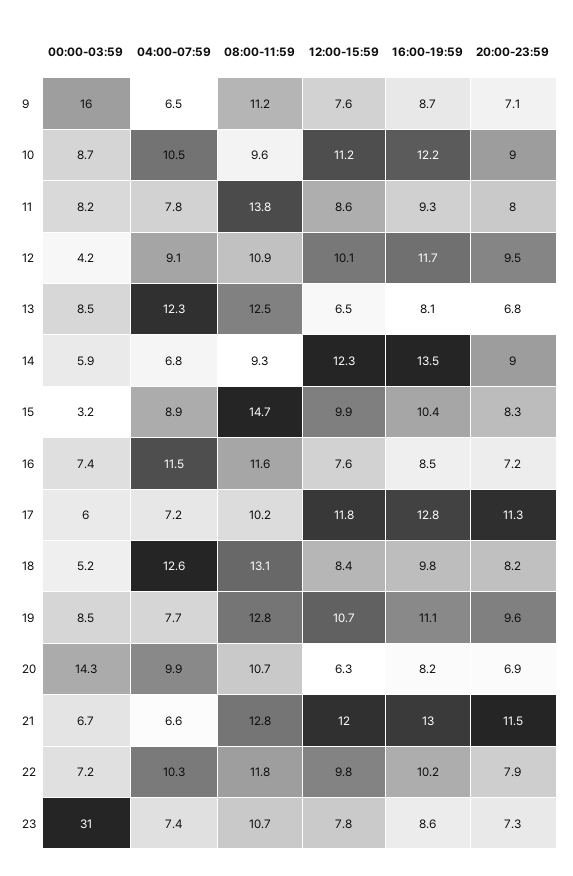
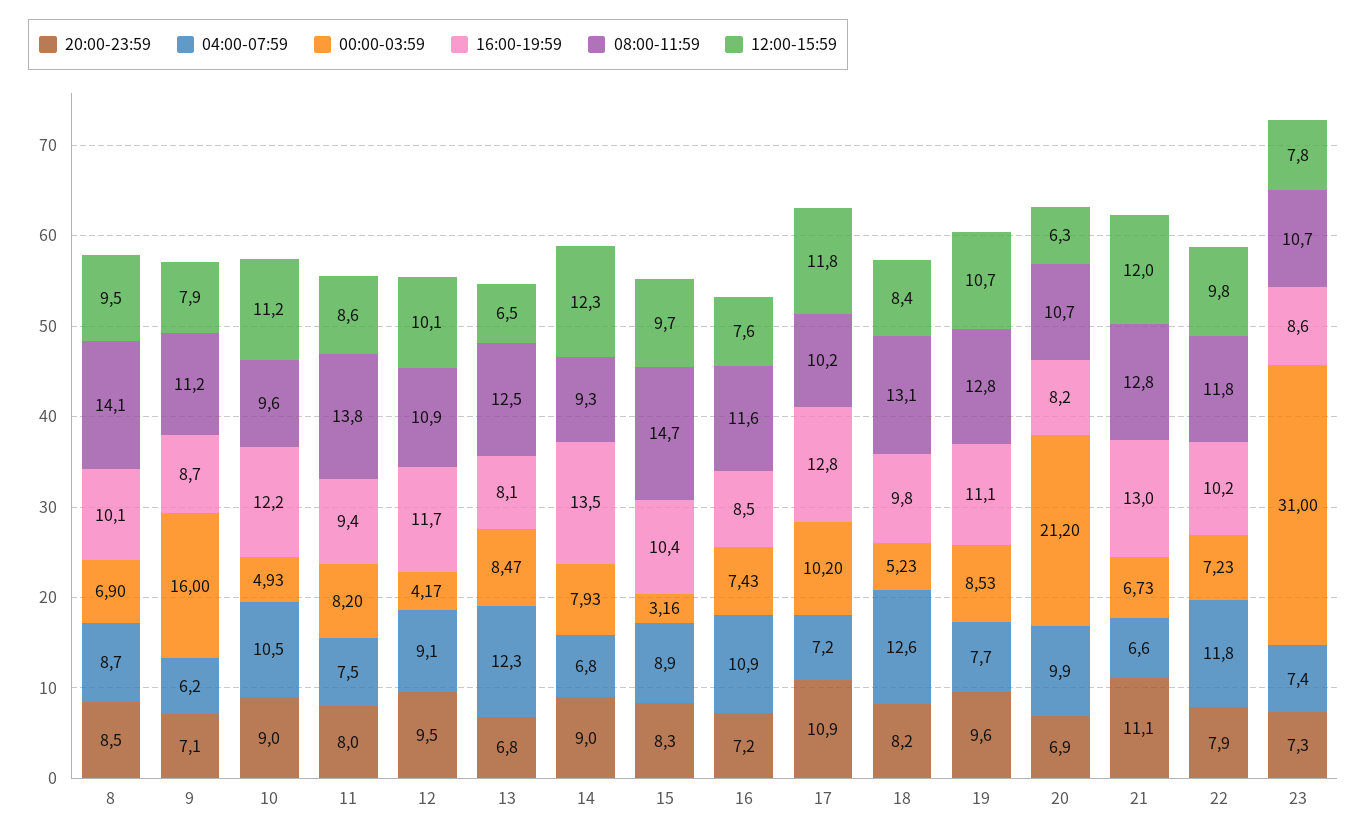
  {
    "00:00-03:59": {
      "9": 16,
-     "10": 8.7,
+     "10": 4.93,
      "11": 8.2,
      "12": 4.17,
      "13": 8.47,
-     "14": 5.9,
+     "14": 7.93,
      "15": 3.16,
      "16": 7.43,
-     "17": 6,
+     "17": 10.2,
      "18": 5.23,
      "19": 8.53,
-     "20": 14.3,
+     "20": 21.2,
      "21": 6.73,
      "22": 7.23,
-     "23": 31
+     "23": 31,
+     "8": 6.9
    },
    "04:00-07:59": {
-     "9": 6.5,
+     "9": 6.2,
      "10": 10.5,
-     "11": 7.8,
+     "11": 7.5,
      "12": 9.1,
      "13": 12.3,
      "14": 6.8,
      "15": 8.9,
-     "16": 11.5,
+     "16": 10.9,
      "17": 7.2,
      "18": 12.6,
      "19": 7.7,
      "20": 9.9,
      "21": 6.6,
-     "22": 10.3,
+     "22": 11.8,
-     "23": 7.4
+     "23": 7.4,
+     "8": 8.7
    },
    "08:00-11:59": {
      "9": 11.2,
      "10": 9.6,
      "11": 13.8,
      "12": 10.9,
      "13": 12.5,
      "14": 9.3,
      "15": 14.7,
      "16": 11.6,
      "17": 10.2,
      "18": 13.1,
      "19": 12.8,
      "20": 10.7,
      "21": 12.8,
      "22": 11.8,
-     "23": 10.7
+     "23": 10.7,
+     "8": 14.1
    },
    "12:00-15:59": {
-     "9": 7.6,
+     "9": 7.9,
      "10": 11.2,
      "11": 8.6,
      "12": 10.1,
      "13": 6.5,
      "14": 12.3,
-     "15": 9.9,
+     "15": 9.7,
      "16": 7.6,
      "17": 11.8,
      "18": 8.4,
      "19": 10.7,
      "20": 6.3,
      "21": 12,
      "22": 9.8,
-     "23": 7.8
+     "23": 7.8,
+     "8": 9.5
    },
    "16:00-19:59": {
      "9": 8.7,
      "10": 12.2,
-     "11": 9.3,
+     "11": 9.4,
      "12": 11.7,
      "13": 8.1,
      "14": 13.5,
      "15": 10.4,
      "16": 8.5,
      "17": 12.8,
      "18": 9.8,
      "19": 11.1,
      "20": 8.2,
      "21": 13,
      "22": 10.2,
-     "23": 8.6
+     "23": 8.6,
+     "8": 10.1
    },
    "20:00-23:59": {
      "9": 7.1,
      "10": 9,
      "11": 8,
      "12": 9.5,
      "13": 6.8,
      "14": 9,
      "15": 8.3,
      "16": 7.2,
-     "17": 11.3,
+     "17": 10.9,
      "18": 8.2,
      "19": 9.6,
      "20": 6.9,
-     "21": 11.5,
+     "21": 11.1,
      "22": 7.9,
-     "23": 7.3
+     "23": 7.3,
+     "8": 8.5
    }
  }

